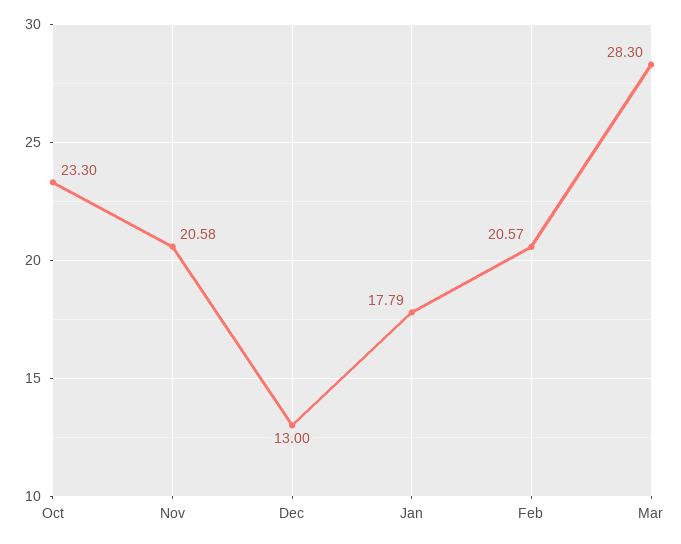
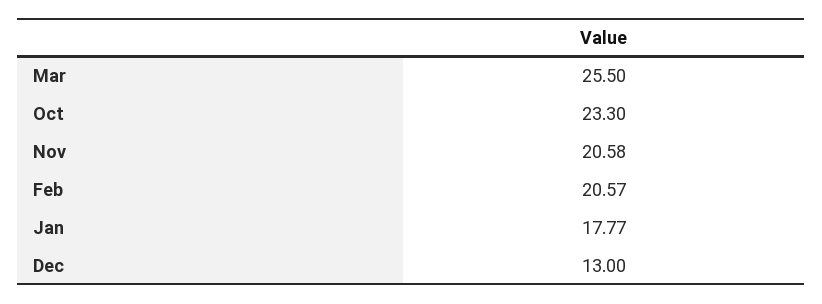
  {
    "Oct": 23.3,
    "Nov": 20.58,
    "Dec": 13,
-   "Jan": 17.79,
+   "Jan": 17.77,
    "Feb": 20.57,
-   "Mar": 28.3
+   "Mar": 25.5
  }

